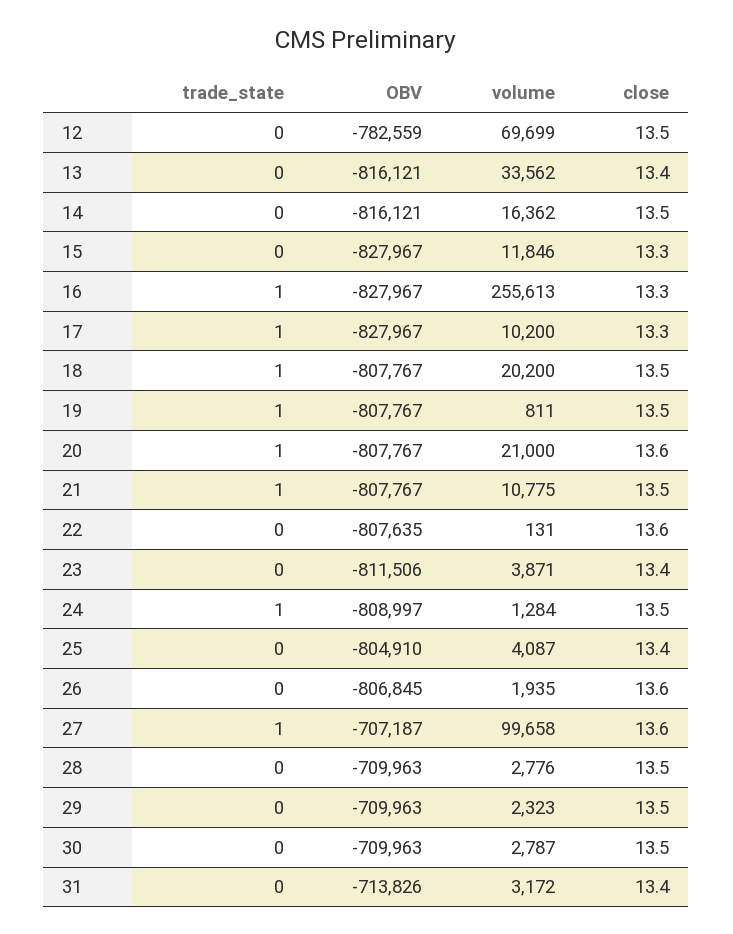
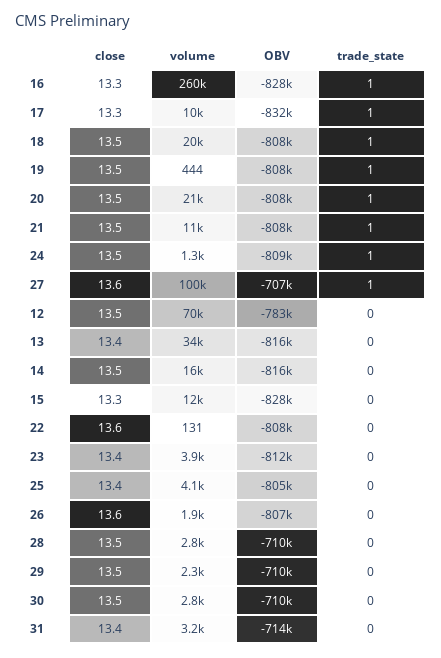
  {
    "trade_state": {
      "12": 0,
      "13": 0,
      "14": 0,
      "15": 0,
      "16": 1,
      "17": 1,
      "18": 1,
      "19": 1,
      "20": 1,
      "21": 1,
      "22": 0,
      "23": 0,
      "24": 1,
      "25": 0,
      "26": 0,
      "27": 1,
      "28": 0,
      "29": 0,
      "30": 0,
      "31": 0
    },
    "OBV": {
      "12": -782559,
      "13": -816121,
      "14": -816121,
      "15": -827967,
      "16": -827967,
-     "17": -827967,
+     "17": -832000,
      "18": -807767,
      "19": -807767,
      "20": -807767,
      "21": -807767,
      "22": -807635,
      "23": -811506,
      "24": -808997,
      "25": -804910,
      "26": -806845,
      "27": -707187,
      "28": -709963,
      "29": -709963,
      "30": -709963,
      "31": -713826
    },
    "volume": {
      "12": 69699,
      "13": 33562,
      "14": 16362,
      "15": 11846,
-     "16": 255613,
+     "16": 260000,
      "17": 10200,
      "18": 20200,
-     "19": 811,
+     "19": 444,
      "20": 21000,
      "21": 10775,
      "22": 131,
      "23": 3871,
      "24": 1284,
      "25": 4087,
      "26": 1935,
      "27": 99658,
      "28": 2776,
      "29": 2323,
      "30": 2787,
      "31": 3172
    },
    "close": {
      "12": 13.5,
      "13": 13.4,
      "14": 13.5,
      "15": 13.3,
      "16": 13.3,
      "17": 13.3,
      "18": 13.5,
      "19": 13.5,
-     "20": 13.6,
+     "20": 13.5,
      "21": 13.5,
      "22": 13.6,
      "23": 13.4,
      "24": 13.5,
      "25": 13.4,
      "26": 13.6,
      "27": 13.6,
      "28": 13.5,
      "29": 13.5,
      "30": 13.5,
      "31": 13.4
    }
  }

